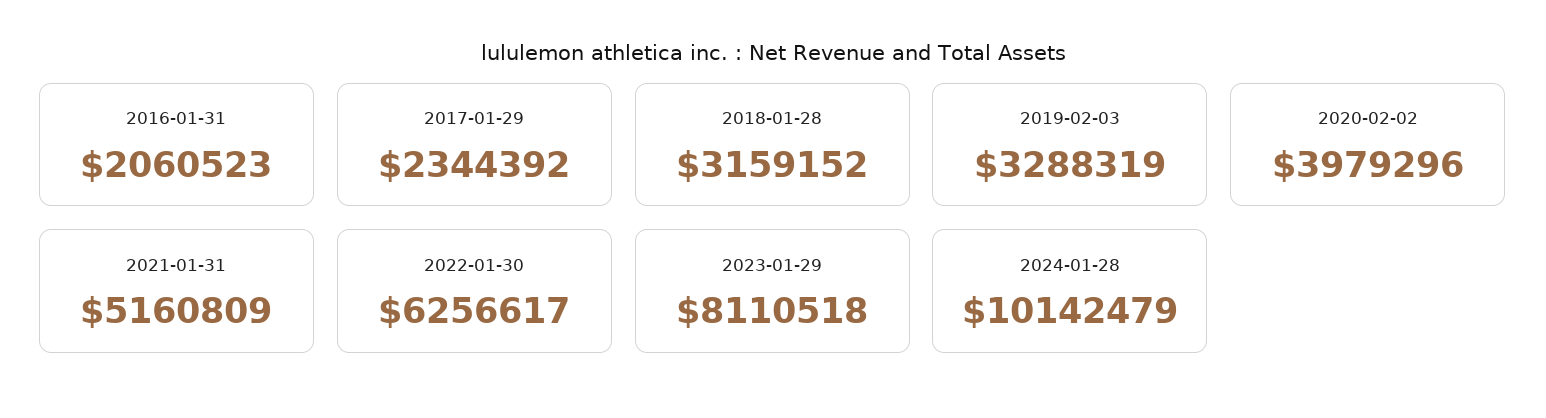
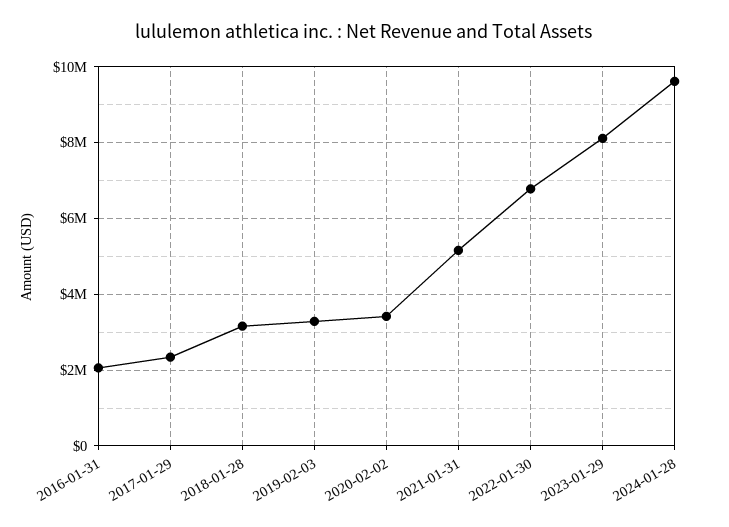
  {
    "2016-01-31": 2060523,
    "2017-01-29": 2344392,
    "2018-01-28": 3159152,
    "2019-02-03": 3288319,
-   "2020-02-02": 3979296,
+   "2020-02-02": 3400000,
    "2021-01-31": 5160809,
-   "2022-01-30": 6256617,
+   "2022-01-30": 6800000,
    "2023-01-29": 8110518,
-   "2024-01-28": 10142479
+   "2024-01-28": 9600000
  }

